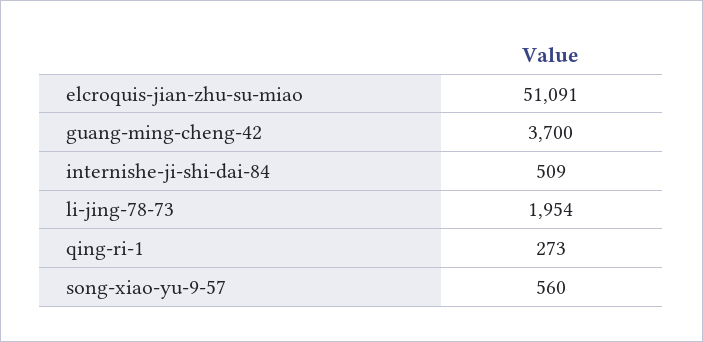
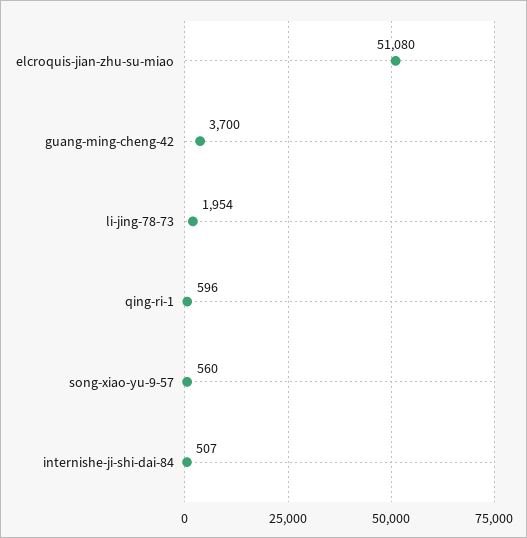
  {
-   "elcroquis-jian-zhu-su-miao": 51091,
+   "elcroquis-jian-zhu-su-miao": 51080,
    "guang-ming-cheng-42": 3700,
-   "internishe-ji-shi-dai-84": 509,
+   "internishe-ji-shi-dai-84": 507,
    "li-jing-78-73": 1954,
-   "qing-ri-1": 273,
+   "qing-ri-1": 596,
    "song-xiao-yu-9-57": 560
  }

